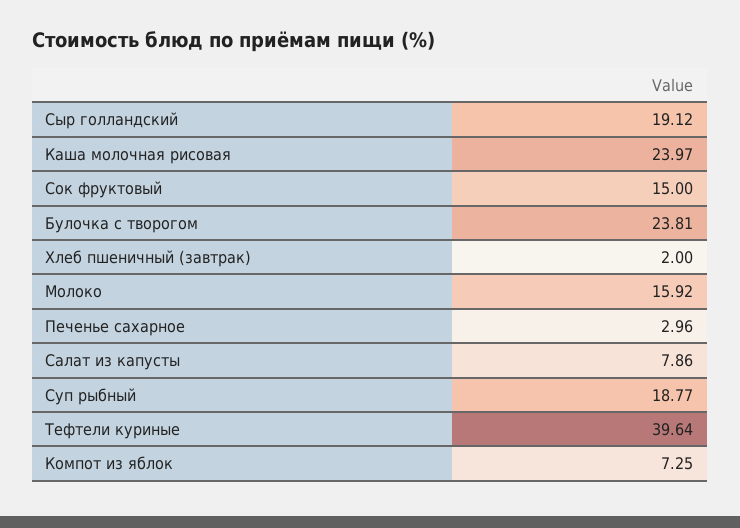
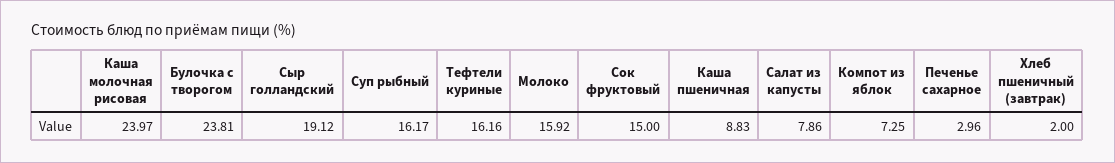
  {
    "Сыр голландский": 19.12,
    "Каша молочная рисовая": 23.97,
    "Сок фруктовый": 15,
    "Булочка с творогом": 23.81,
    "Хлеб пшеничный (завтрак)": 2,
    "Молоко": 15.92,
    "Печенье сахарное": 2.96,
    "Салат из капусты": 7.86,
-   "Суп рыбный": 18.77,
+   "Суп рыбный": 16.17,
-   "Тефтели куриные": 39.64,
+   "Тефтели куриные": 16.16,
-   "Компот из яблок": 7.25
+   "Компот из яблок": 7.25,
+   "Каша пшеничная": 8.83
  }

